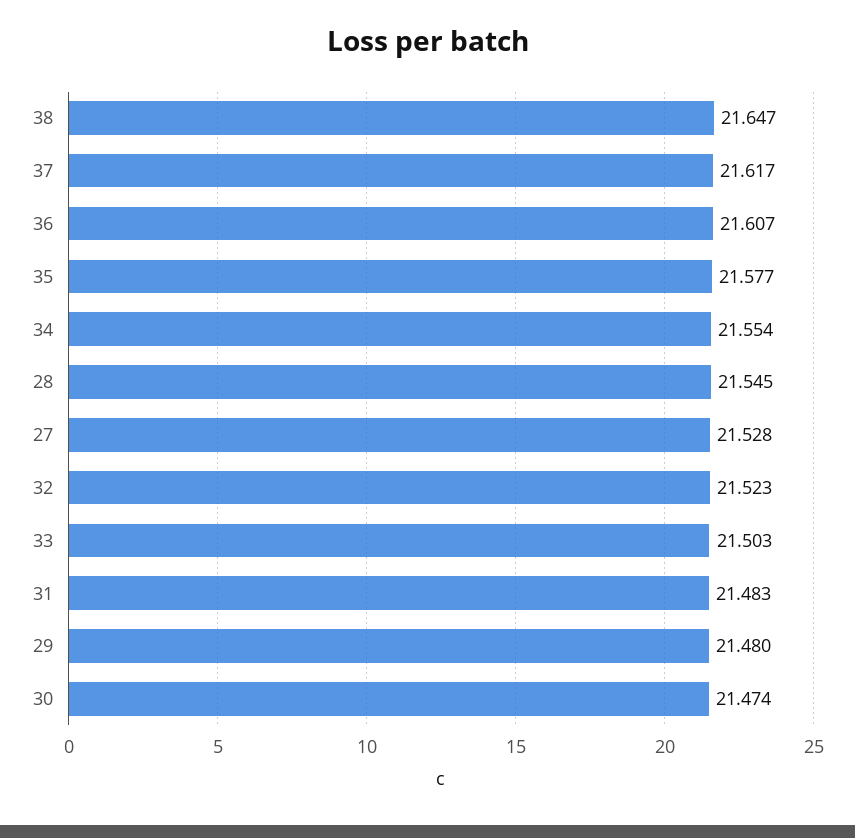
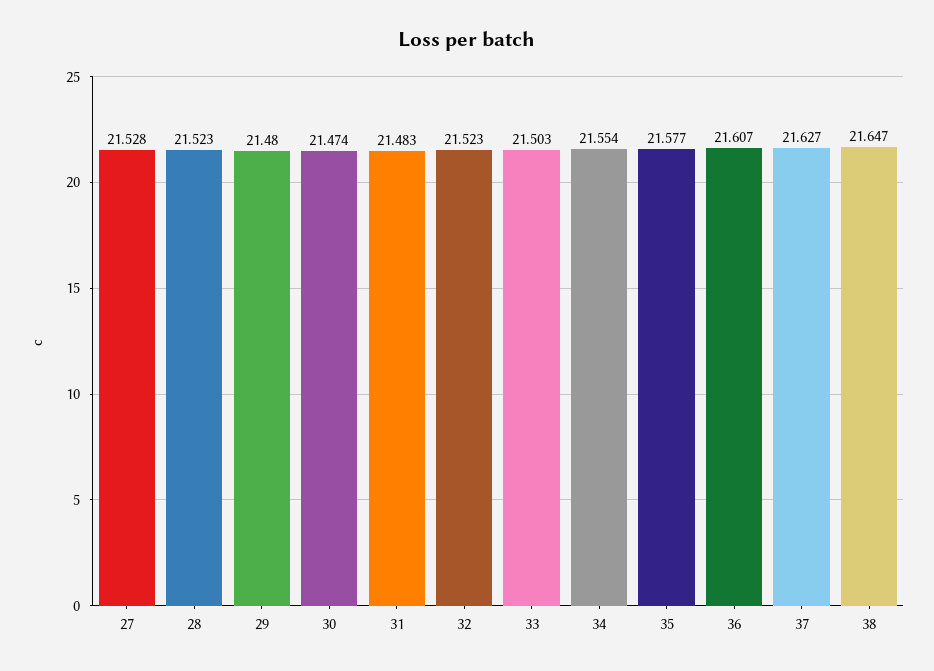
  {
    "38": 21.647,
-   "37": 21.617,
+   "37": 21.627,
    "36": 21.607,
    "35": 21.577,
    "34": 21.554,
-   "28": 21.545,
+   "28": 21.523,
    "27": 21.528,
    "32": 21.523,
    "33": 21.503,
    "31": 21.483,
    "29": 21.48,
    "30": 21.474
  }

